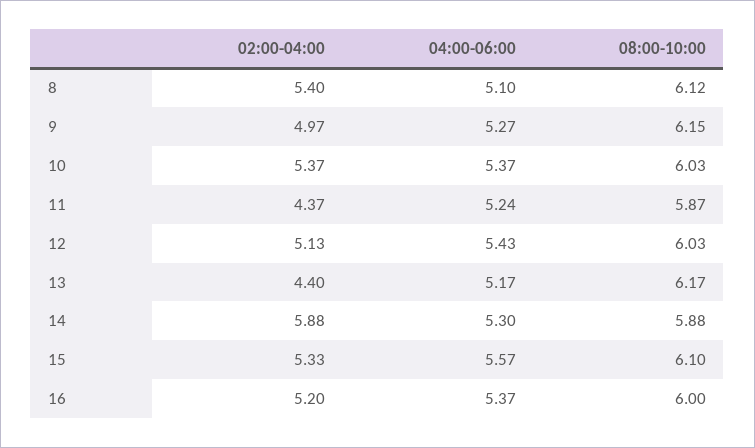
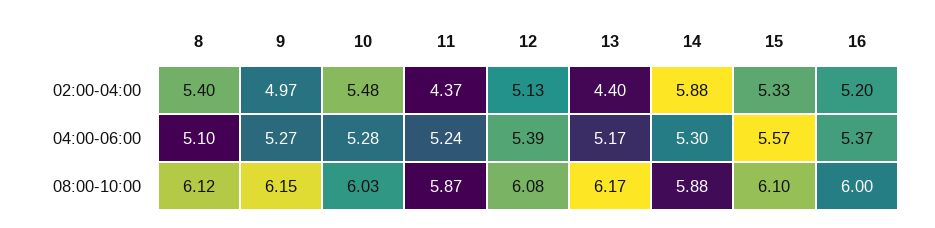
  {
    "02:00-04:00": {
      "8": 5.4,
      "9": 4.97,
-     "10": 5.37,
+     "10": 5.48,
      "11": 4.37,
      "12": 5.13,
      "13": 4.4,
      "14": 5.88,
      "15": 5.33,
      "16": 5.2
    },
    "04:00-06:00": {
      "8": 5.1,
      "9": 5.27,
-     "10": 5.37,
+     "10": 5.28,
      "11": 5.24,
-     "12": 5.43,
+     "12": 5.39,
      "13": 5.17,
      "14": 5.3,
      "15": 5.57,
      "16": 5.37
    },
    "08:00-10:00": {
      "8": 6.12,
      "9": 6.15,
      "10": 6.03,
      "11": 5.87,
-     "12": 6.03,
+     "12": 6.08,
      "13": 6.17,
      "14": 5.88,
      "15": 6.1,
      "16": 6
    }
  }

